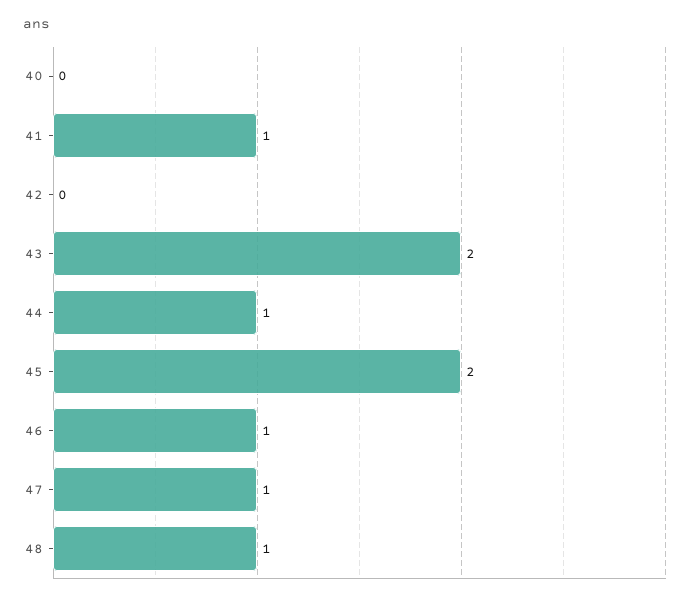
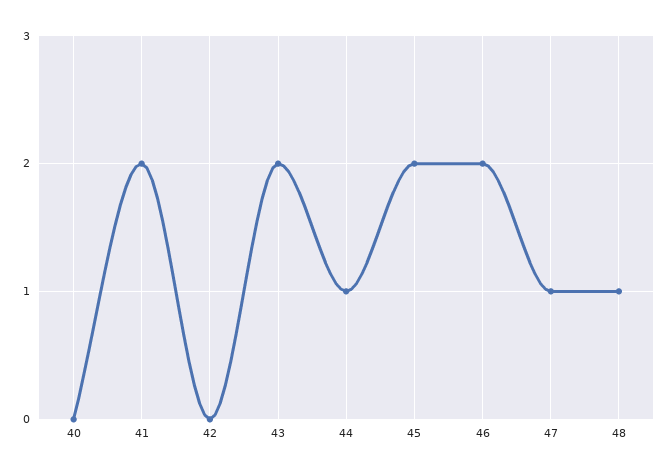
  {
    "40": 0,
-   "41": 1,
+   "41": 2,
    "42": 0,
    "43": 2,
    "44": 1,
    "45": 2,
-   "46": 1,
+   "46": 2,
    "47": 1,
    "48": 1
  }

